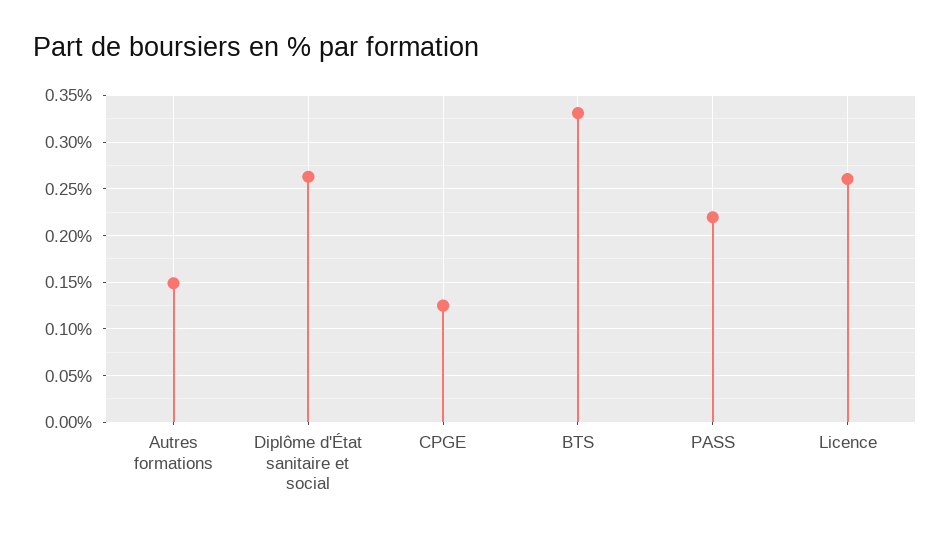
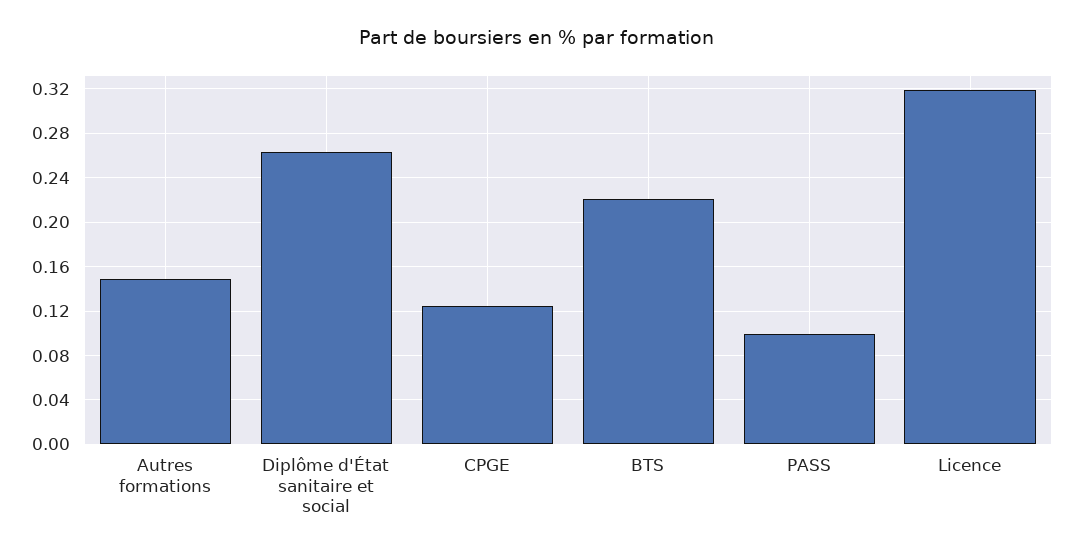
  {
    "Autres formations": 0.15,
    "Diplôme d'État sanitaire et social": 0.26,
    "CPGE": 0.13,
-   "BTS": 0.33,
+   "BTS": 0.22,
-   "PASS": 0.22,
+   "PASS": 0.1,
-   "Licence": 0.26
+   "Licence": 0.32
  }

